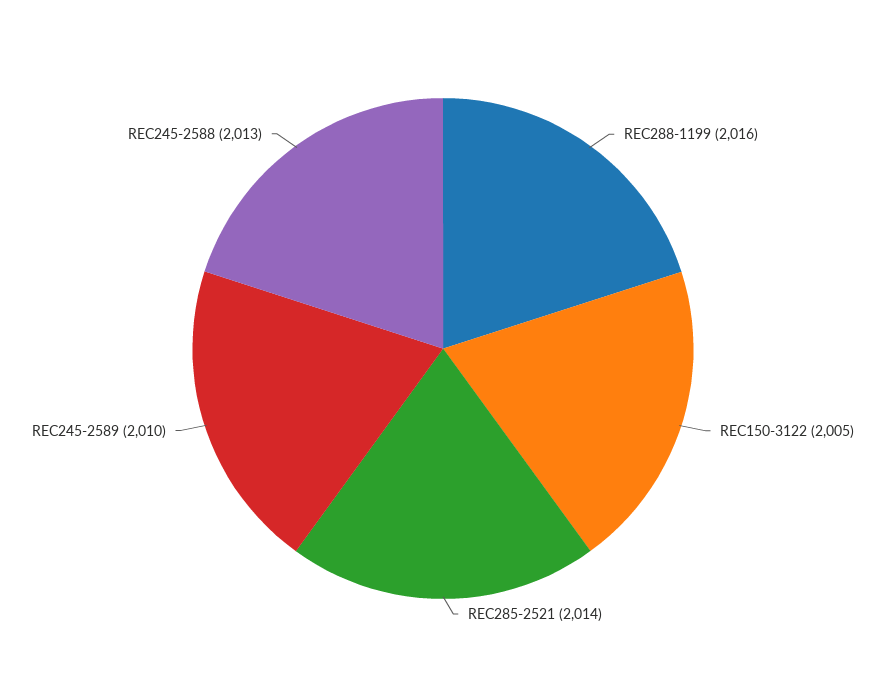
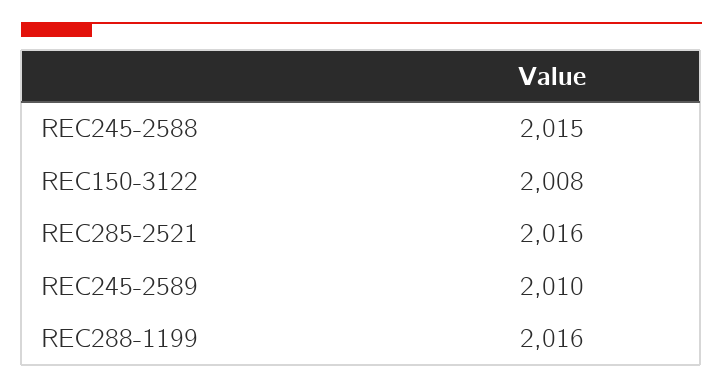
  {
    "REC288-1199": 2016,
-   "REC150-3122": 2005,
+   "REC150-3122": 2008,
-   "REC285-2521": 2014,
+   "REC285-2521": 2016,
    "REC245-2589": 2010,
-   "REC245-2588": 2013
+   "REC245-2588": 2015
  }

